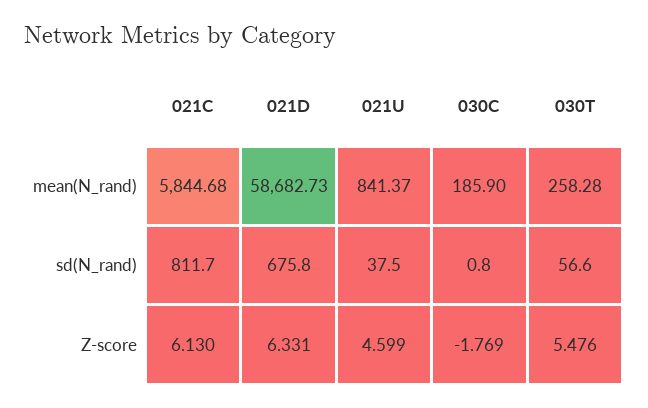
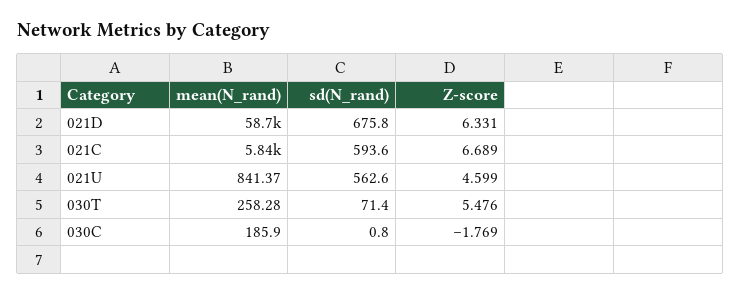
  {
    "021C": {
      "mean(N_rand)": 5844.68,
-     "sd(N_rand)": 811.7,
+     "sd(N_rand)": 593.6,
-     "Z-score": 6.13
+     "Z-score": 6.689
    },
    "021D": {
      "mean(N_rand)": 58682.73,
      "sd(N_rand)": 675.8,
      "Z-score": 6.331
    },
    "021U": {
      "mean(N_rand)": 841.37,
-     "sd(N_rand)": 37.5,
+     "sd(N_rand)": 562.6,
      "Z-score": 4.599
    },
    "030C": {
      "mean(N_rand)": 185.9,
      "sd(N_rand)": 0.8,
      "Z-score": -1.769
    },
    "030T": {
      "mean(N_rand)": 258.28,
-     "sd(N_rand)": 56.6,
+     "sd(N_rand)": 71.4,
      "Z-score": 5.476
    }
  }

